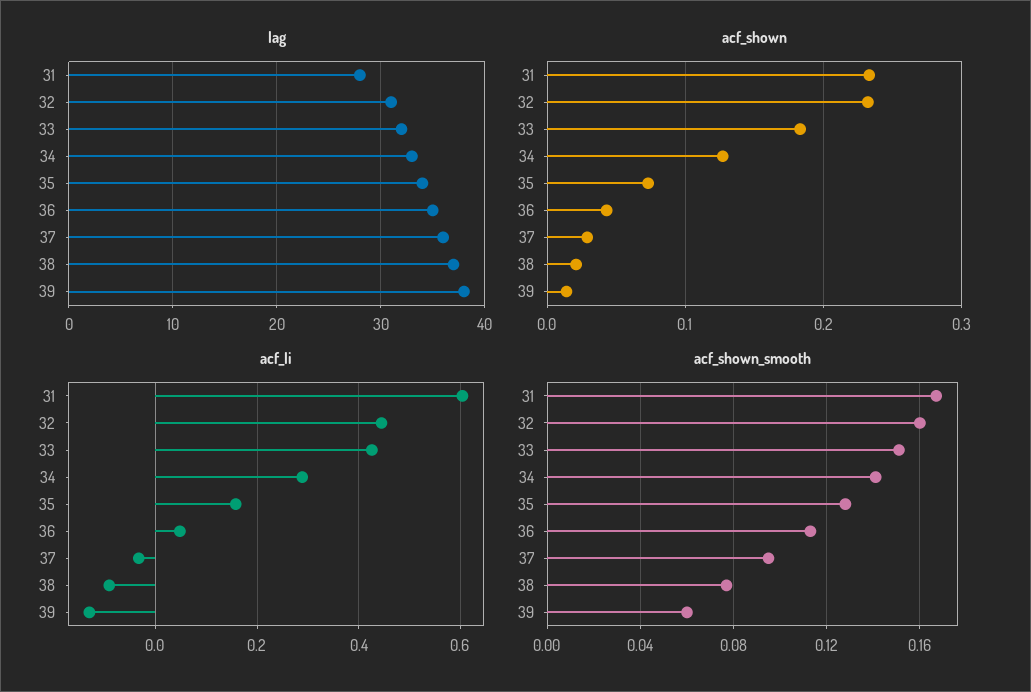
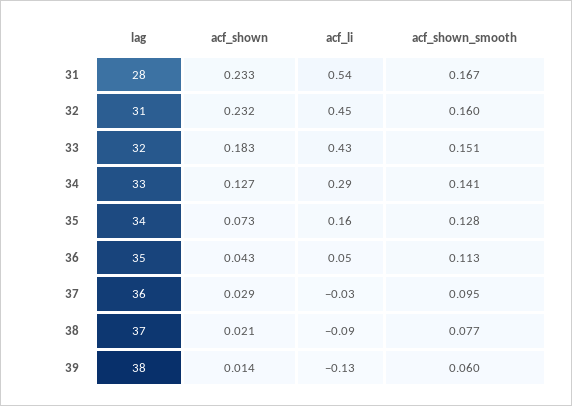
  {
    "lag": {
      "31": 28,
      "32": 31,
      "33": 32,
      "34": 33,
      "35": 34,
      "36": 35,
      "37": 36,
      "38": 37,
      "39": 38
    },
    "acf_shown": {
      "31": 0.233,
      "32": 0.232,
      "33": 0.183,
      "34": 0.127,
      "35": 0.073,
      "36": 0.043,
      "37": 0.029,
      "38": 0.021,
      "39": 0.014
    },
    "acf_li": {
-     "31": 0.6,
+     "31": 0.54,
      "32": 0.45,
      "33": 0.43,
      "34": 0.29,
      "35": 0.16,
      "36": 0.05,
      "37": -0.03,
      "38": -0.09,
      "39": -0.13
    },
    "acf_shown_smooth": {
      "31": 0.167,
      "32": 0.16,
      "33": 0.151,
      "34": 0.141,
      "35": 0.128,
      "36": 0.113,
      "37": 0.095,
      "38": 0.077,
      "39": 0.06
    }
  }

